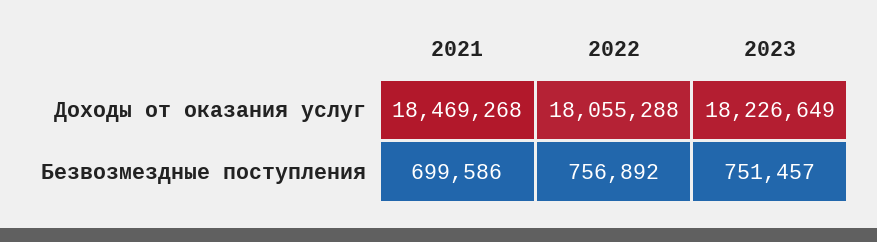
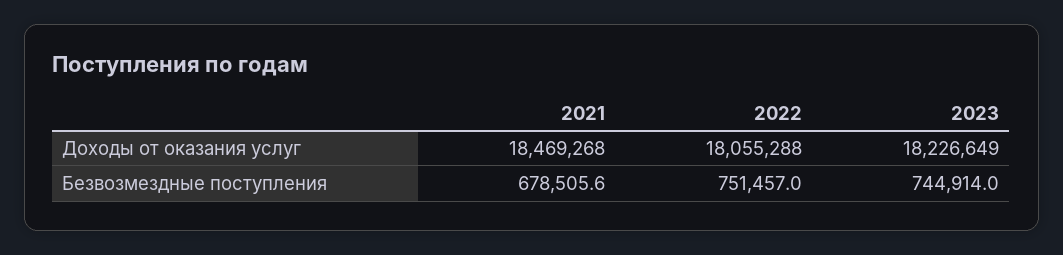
  {
    "2021": {
      "Доходы от оказания услуг": 18469268,
-     "Безвозмездные поступления": 699586
+     "Безвозмездные поступления": 678505.6
    },
    "2022": {
      "Доходы от оказания услуг": 18055288,
-     "Безвозмездные поступления": 756892
+     "Безвозмездные поступления": 751457
    },
    "2023": {
      "Доходы от оказания услуг": 18226649,
-     "Безвозмездные поступления": 751457
+     "Безвозмездные поступления": 744914
    }
  }

